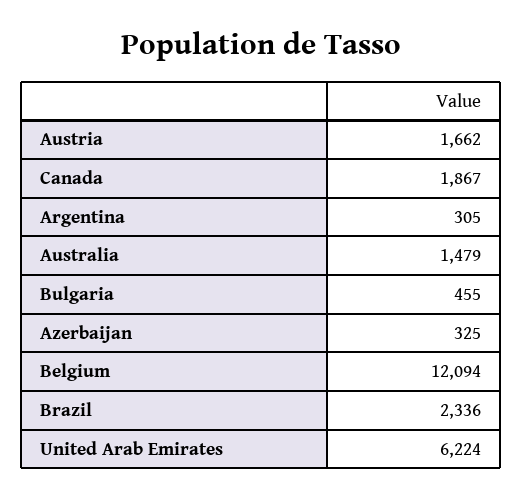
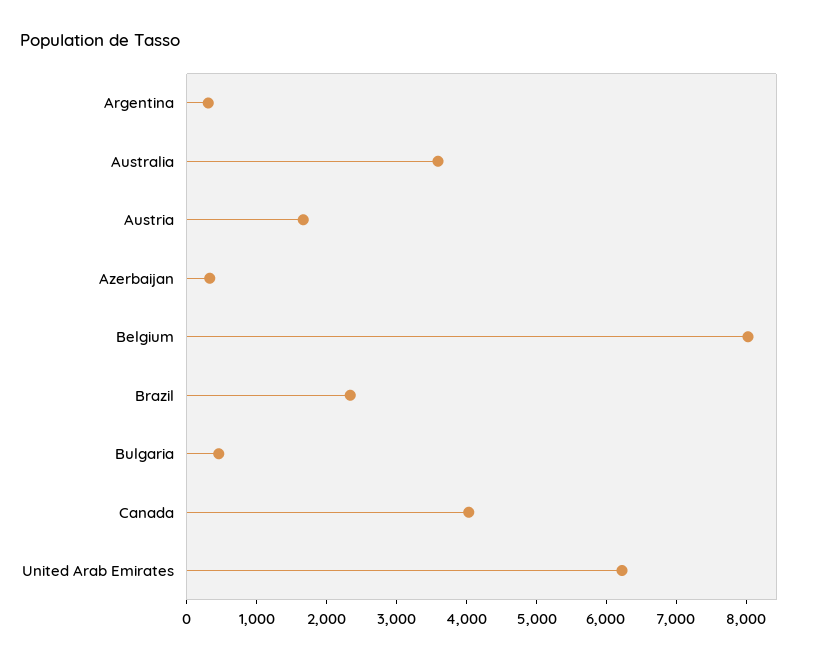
  {
    "Austria": 1662,
-   "Canada": 1867,
+   "Canada": 4000,
    "Argentina": 305,
-   "Australia": 1479,
+   "Australia": 3600,
    "Bulgaria": 455,
    "Azerbaijan": 325,
-   "Belgium": 12094,
+   "Belgium": 8000,
    "Brazil": 2336,
    "United Arab Emirates": 6224
  }

